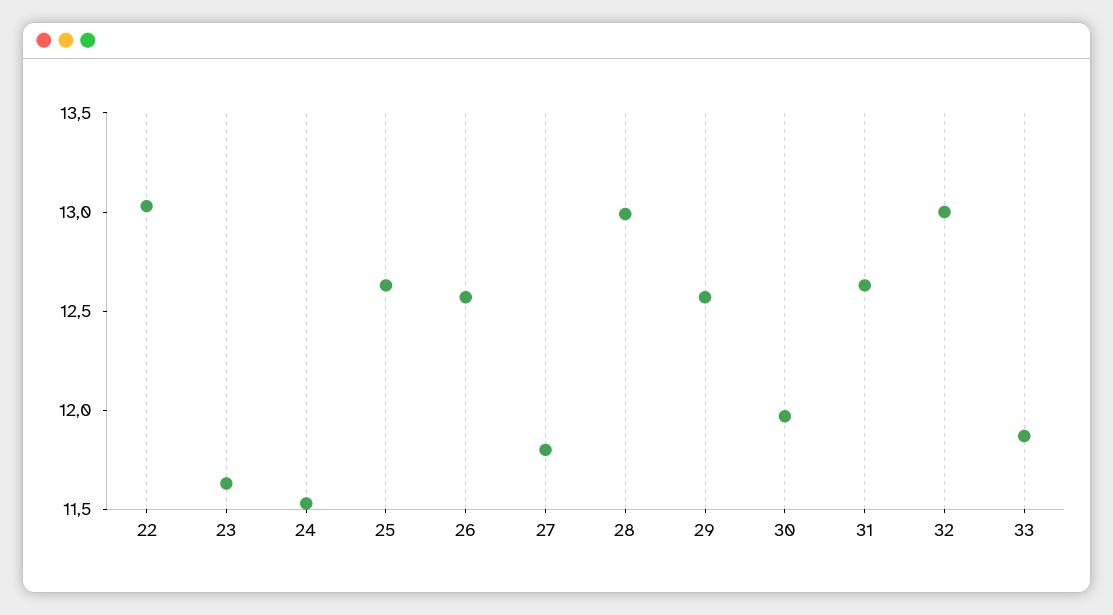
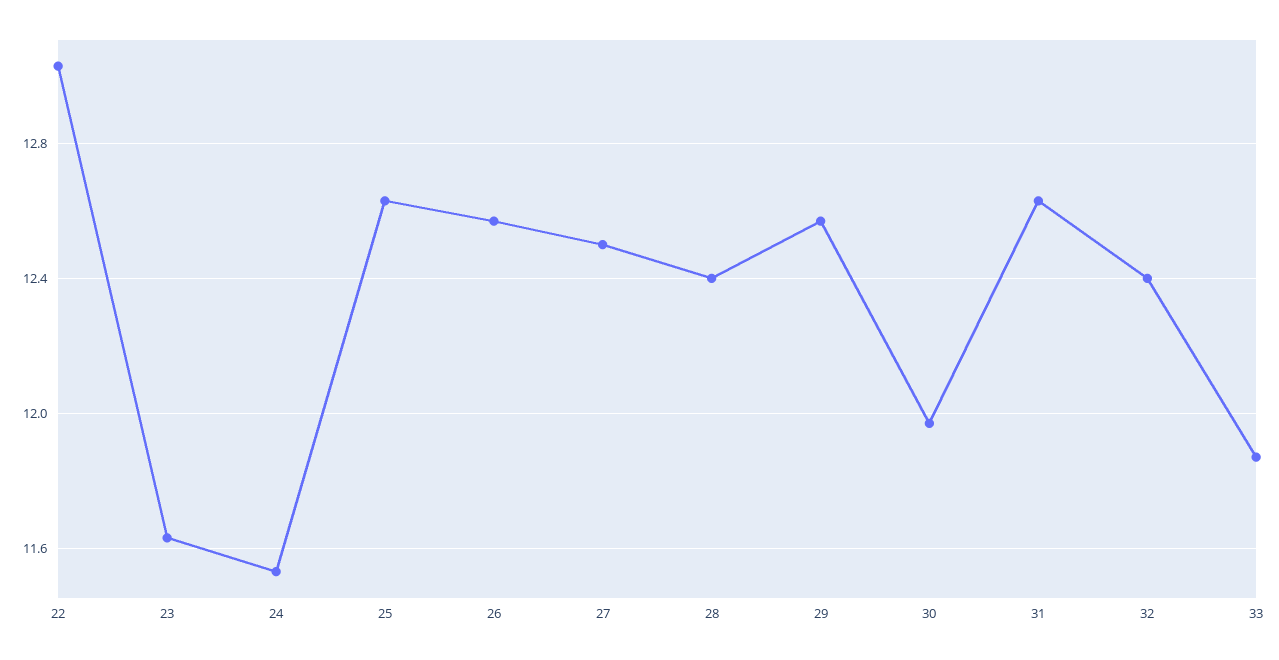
  {
    "22": 13.05,
    "23": 11.65,
    "24": 11.55,
    "25": 12.65,
    "26": 12.55,
-   "27": 11.8,
+   "27": 12.5,
-   "28": 13,
+   "28": 12.4,
    "29": 12.55,
    "30": 11.95,
    "31": 12.65,
-   "32": 13,
+   "32": 12.4,
    "33": 11.85
  }

